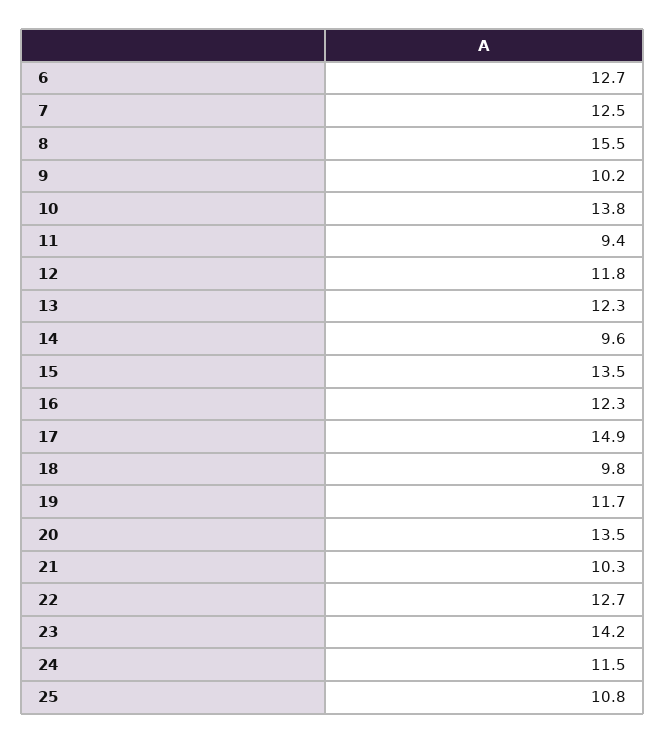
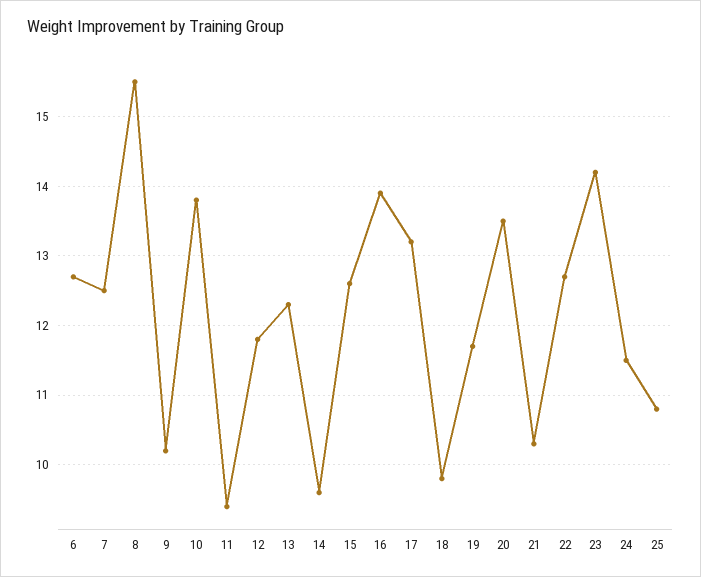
  {
    "6": 12.7,
    "7": 12.5,
    "8": 15.5,
    "9": 10.2,
    "10": 13.8,
    "11": 9.4,
    "12": 11.8,
    "13": 12.3,
    "14": 9.6,
-   "15": 13.5,
+   "15": 12.6,
-   "16": 12.3,
+   "16": 13.9,
-   "17": 14.9,
+   "17": 13.2,
    "18": 9.8,
    "19": 11.7,
    "20": 13.5,
    "21": 10.3,
    "22": 12.7,
    "23": 14.2,
    "24": 11.5,
    "25": 10.8
  }

